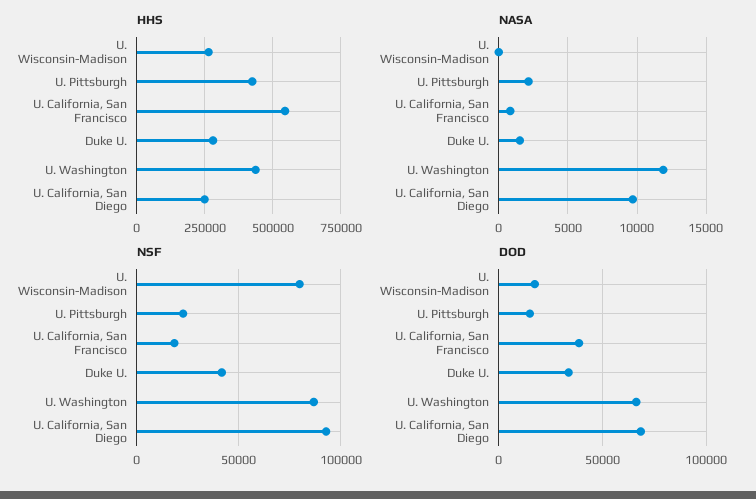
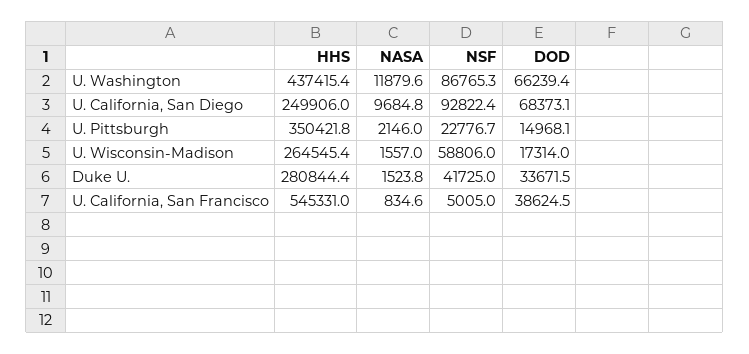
  {
    "HHS": {
      "U. Wisconsin-Madison": 264545.4,
-     "U. Pittsburgh": 425000,
+     "U. Pittsburgh": 350421.8,
      "U. California, San Francisco": 545331,
      "Duke U.": 280844.4,
      "U. Washington": 437415.4,
      "U. California, San Diego": 249906
    },
    "NASA": {
-     "U. Wisconsin-Madison": 0,
+     "U. Wisconsin-Madison": 1557,
      "U. Pittsburgh": 2146,
      "U. California, San Francisco": 834.6,
      "Duke U.": 1523.8,
      "U. Washington": 11879.6,
      "U. California, San Diego": 9684.8
    },
    "NSF": {
-     "U. Wisconsin-Madison": 80000,
+     "U. Wisconsin-Madison": 58806,
      "U. Pittsburgh": 22776.7,
-     "U. California, San Francisco": 20000,
+     "U. California, San Francisco": 5005,
      "Duke U.": 41725,
      "U. Washington": 86765.3,
      "U. California, San Diego": 92822.4
    },
    "DOD": {
      "U. Wisconsin-Madison": 17314,
      "U. Pittsburgh": 14968.1,
      "U. California, San Francisco": 38624.5,
      "Duke U.": 33671.5,
      "U. Washington": 66239.4,
      "U. California, San Diego": 68373.1
    }
  }

